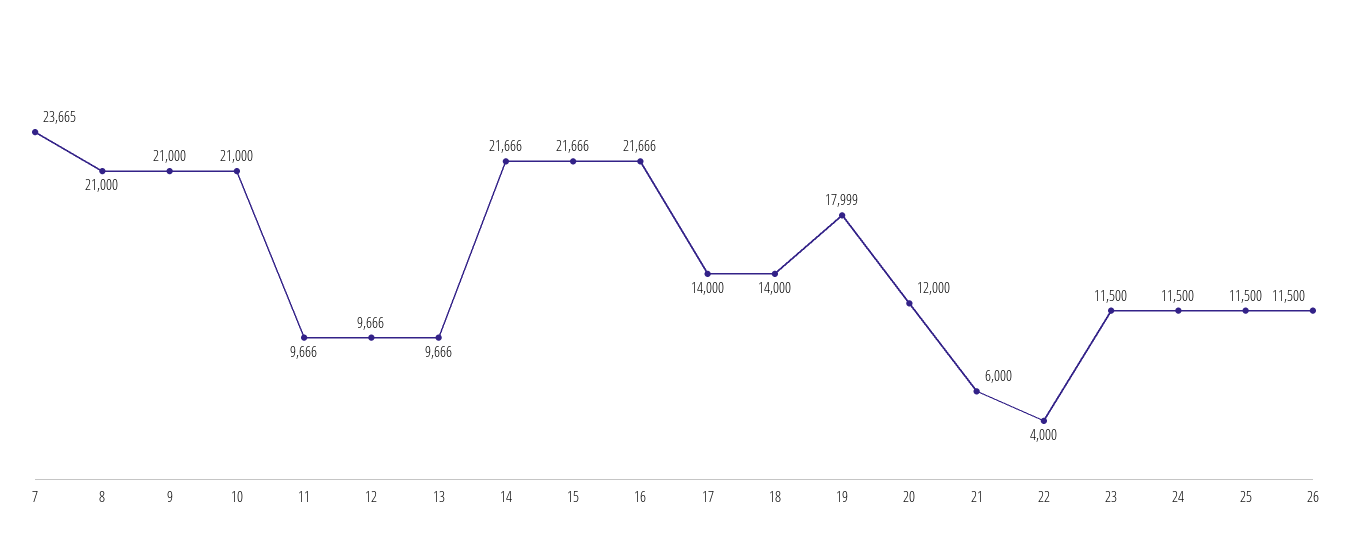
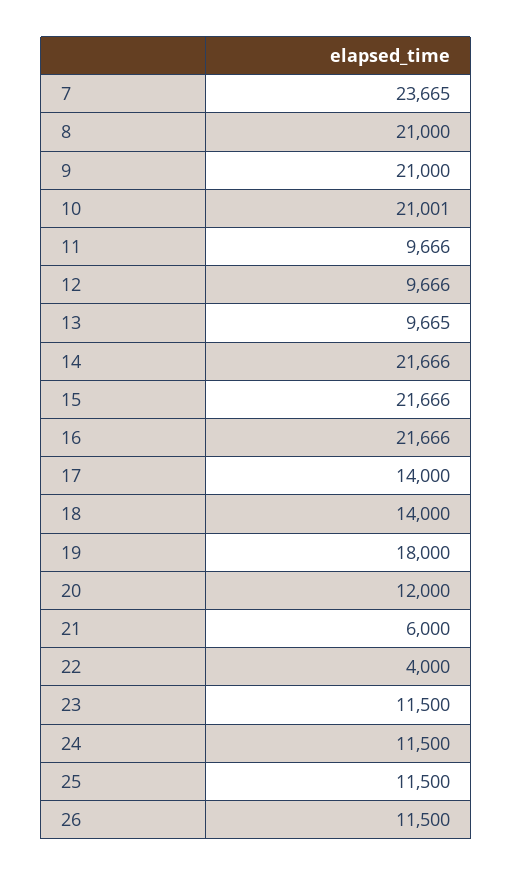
  {
    "7": 23665,
    "8": 21000,
    "9": 21000,
-   "10": 21000,
+   "10": 21001,
    "11": 9666,
    "12": 9666,
-   "13": 9666,
+   "13": 9665,
    "14": 21666,
    "15": 21666,
    "16": 21666,
    "17": 14000,
    "18": 14000,
-   "19": 17999,
+   "19": 18000,
    "20": 12000,
    "21": 6000,
    "22": 4000,
    "23": 11500,
    "24": 11500,
    "25": 11500,
    "26": 11500
  }

